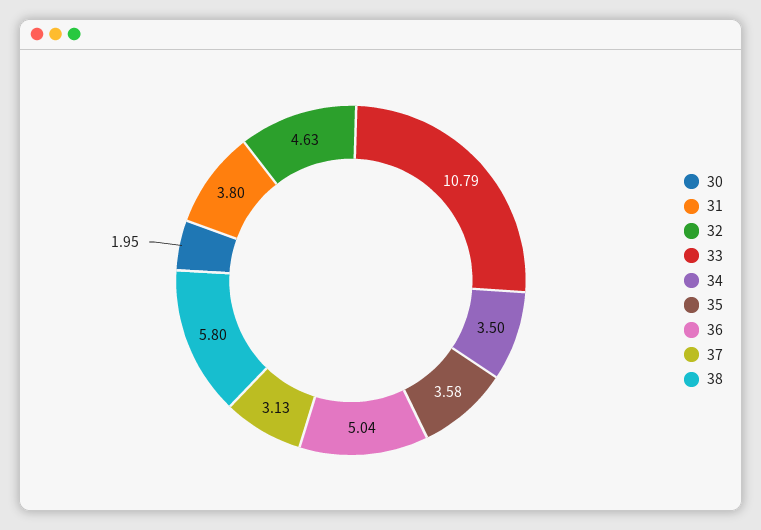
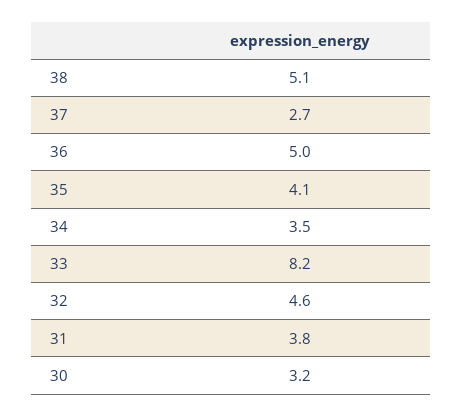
  {
-   "30": 1.95,
+   "30": 3.2,
    "31": 3.8,
    "32": 4.63,
-   "33": 10.79,
+   "33": 8.2,
    "34": 3.5,
-   "35": 3.58,
+   "35": 4.1,
    "36": 5.04,
-   "37": 3.13,
+   "37": 2.7,
-   "38": 5.8
+   "38": 5.1
  }

